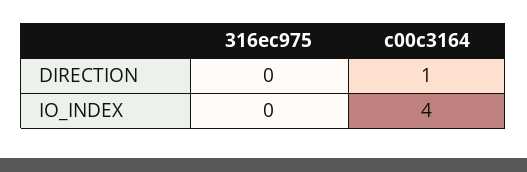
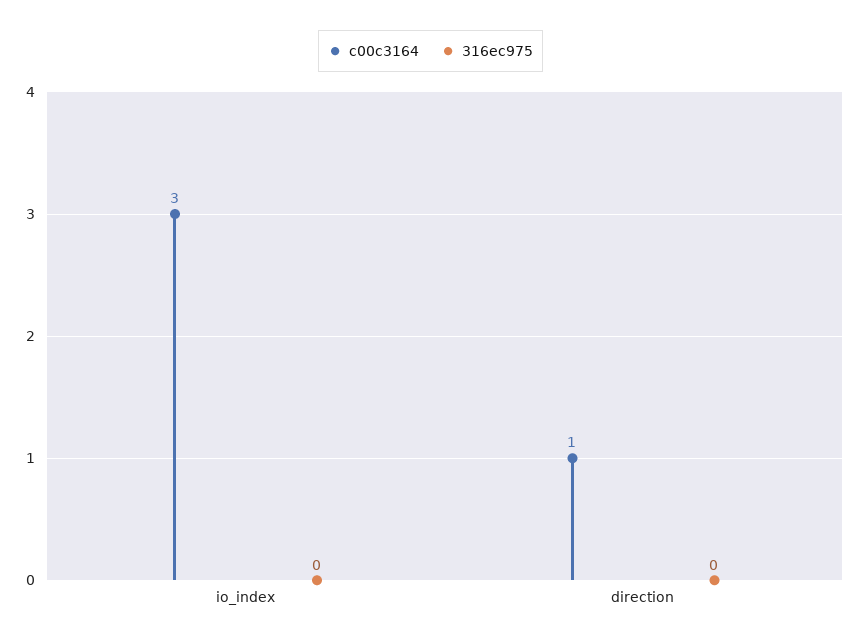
  {
    "316ec975": {
      "DIRECTION": 0,
      "IO_INDEX": 0
    },
    "c00c3164": {
      "DIRECTION": 1,
-     "IO_INDEX": 4
+     "IO_INDEX": 3
    }
  }

